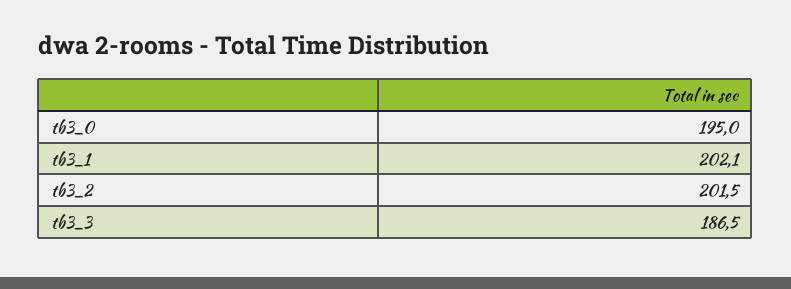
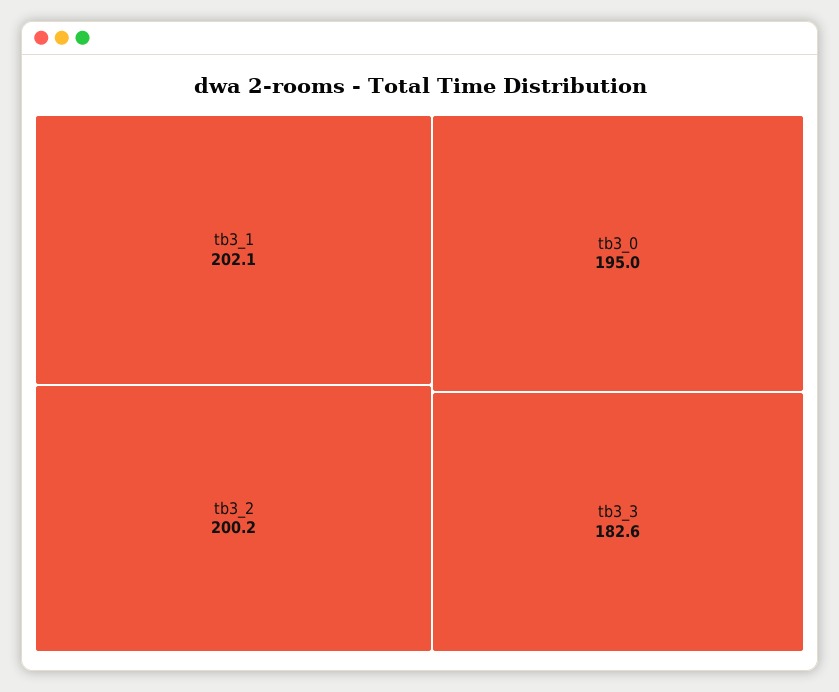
  {
    "tb3_0": 195,
    "tb3_1": 202.1,
-   "tb3_2": 201.5,
+   "tb3_2": 200.2,
-   "tb3_3": 186.5
+   "tb3_3": 182.6
  }

